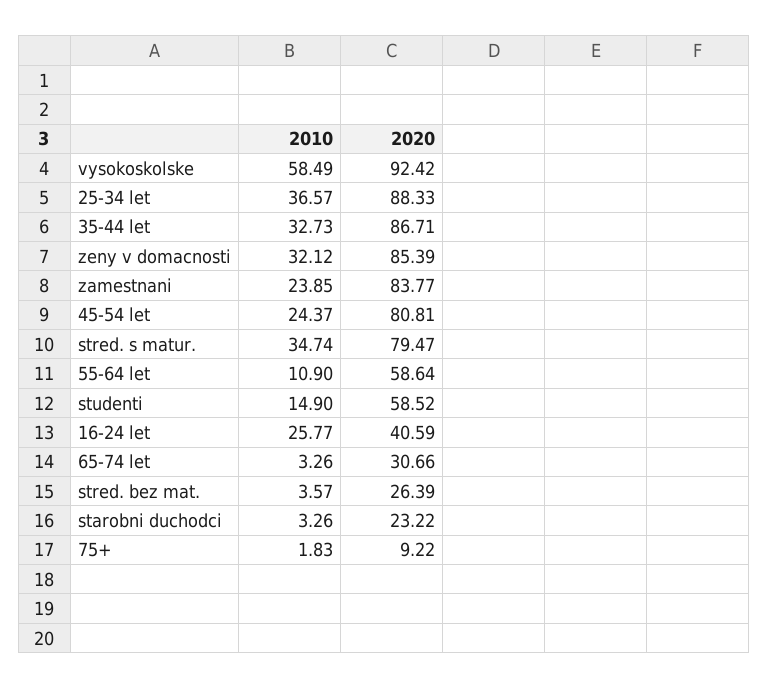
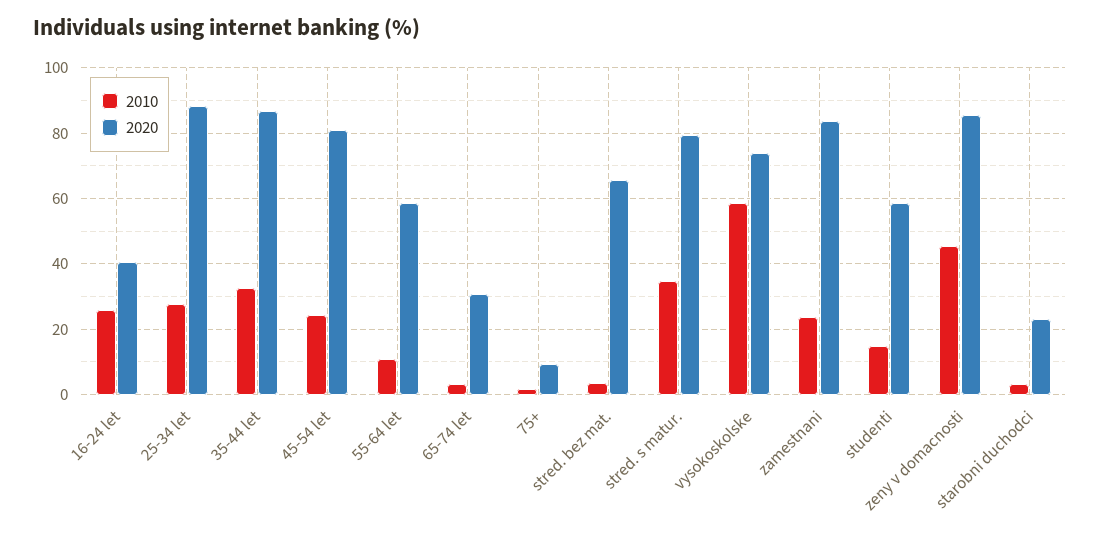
  {
    "2010": {
      "vysokoskolske": 58.49,
-     "25-34 let": 36.57,
+     "25-34 let": 28,
      "35-44 let": 32.73,
-     "zeny v domacnosti": 32.12,
+     "zeny v domacnosti": 46,
      "zamestnani": 23.85,
      "45-54 let": 24.37,
      "stred. s matur.": 34.74,
      "55-64 let": 10.9,
      "studenti": 14.9,
      "16-24 let": 25.77,
      "65-74 let": 3.26,
      "stred. bez mat.": 3.57,
      "starobni duchodci": 3.26,
      "75+": 1.83
    },
    "2020": {
-     "vysokoskolske": 92.42,
+     "vysokoskolske": 74,
      "25-34 let": 88.33,
      "35-44 let": 86.71,
      "zeny v domacnosti": 85.39,
      "zamestnani": 83.77,
      "45-54 let": 80.81,
      "stred. s matur.": 79.47,
      "55-64 let": 58.64,
      "studenti": 58.52,
      "16-24 let": 40.59,
      "65-74 let": 30.66,
-     "stred. bez mat.": 26.39,
+     "stred. bez mat.": 66,
      "starobni duchodci": 23.22,
      "75+": 9.22
    }
  }

